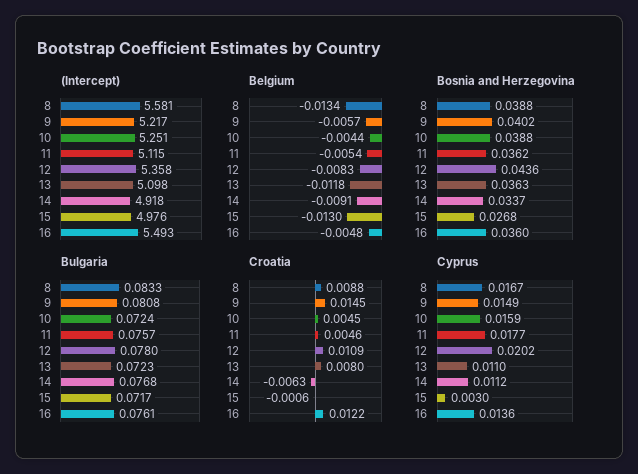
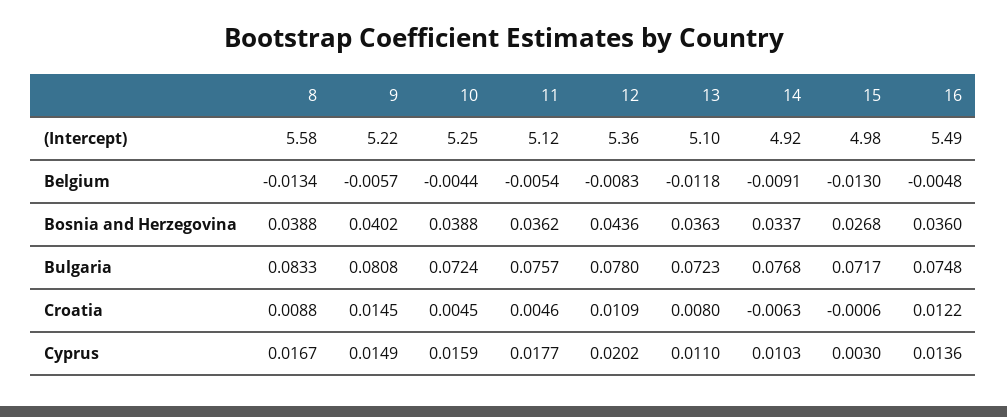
  {
    "(Intercept)": {
      "8": 5.581,
      "9": 5.217,
      "10": 5.251,
      "11": 5.115,
      "12": 5.358,
      "13": 5.098,
      "14": 4.918,
      "15": 4.976,
      "16": 5.493
    },
    "Belgium": {
      "8": -0.0134,
      "9": -0.0057,
      "10": -0.0044,
      "11": -0.0054,
      "12": -0.0083,
      "13": -0.0118,
      "14": -0.0091,
      "15": -0.013,
      "16": -0.0048
    },
    "Bosnia and Herzegovina": {
      "8": 0.0388,
      "9": 0.0402,
      "10": 0.0388,
      "11": 0.0362,
      "12": 0.0436,
      "13": 0.0363,
      "14": 0.0337,
      "15": 0.0268,
      "16": 0.036
    },
    "Bulgaria": {
      "8": 0.0833,
      "9": 0.0808,
      "10": 0.0724,
      "11": 0.0757,
      "12": 0.078,
      "13": 0.0723,
      "14": 0.0768,
      "15": 0.0717,
-     "16": 0.0761
+     "16": 0.0748
    },
    "Croatia": {
      "8": 0.0088,
      "9": 0.0145,
      "10": 0.0045,
      "11": 0.0046,
      "12": 0.0109,
      "13": 0.008,
      "14": -0.0063,
      "15": -0.0006,
      "16": 0.0122
    },
    "Cyprus": {
      "8": 0.0167,
      "9": 0.0149,
      "10": 0.0159,
      "11": 0.0177,
      "12": 0.0202,
      "13": 0.011,
-     "14": 0.0112,
+     "14": 0.0103,
      "15": 0.003,
      "16": 0.0136
    }
  }

